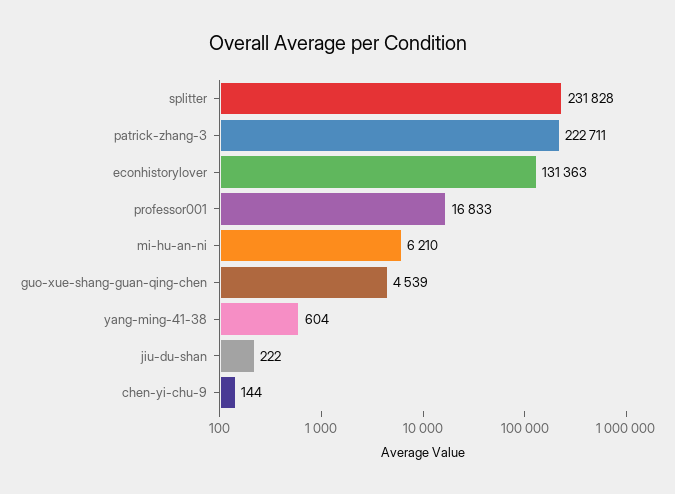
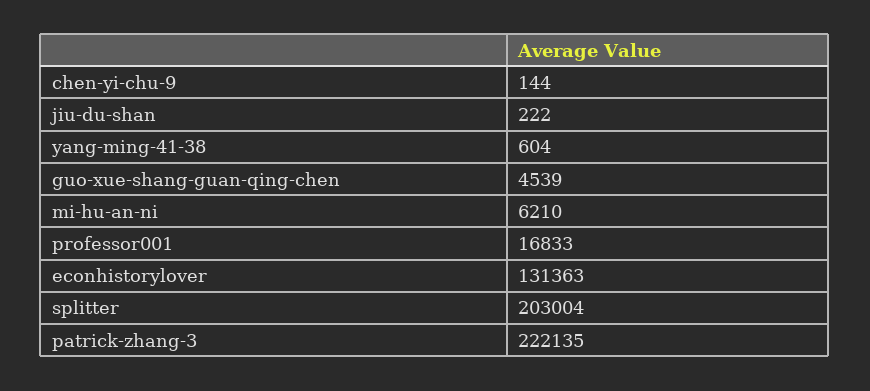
  {
-   "splitter": 231828,
+   "splitter": 203004,
-   "patrick-zhang-3": 222711,
+   "patrick-zhang-3": 222135,
    "econhistorylover": 131363,
    "professor001": 16833,
    "mi-hu-an-ni": 6210,
    "guo-xue-shang-guan-qing-chen": 4539,
    "yang-ming-41-38": 604,
    "jiu-du-shan": 222,
    "chen-yi-chu-9": 144
  }

